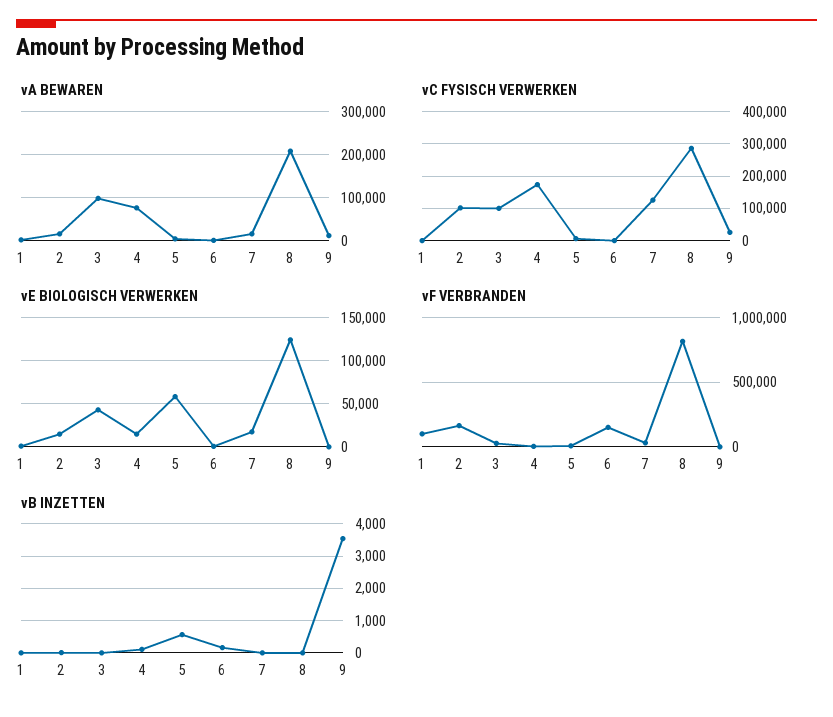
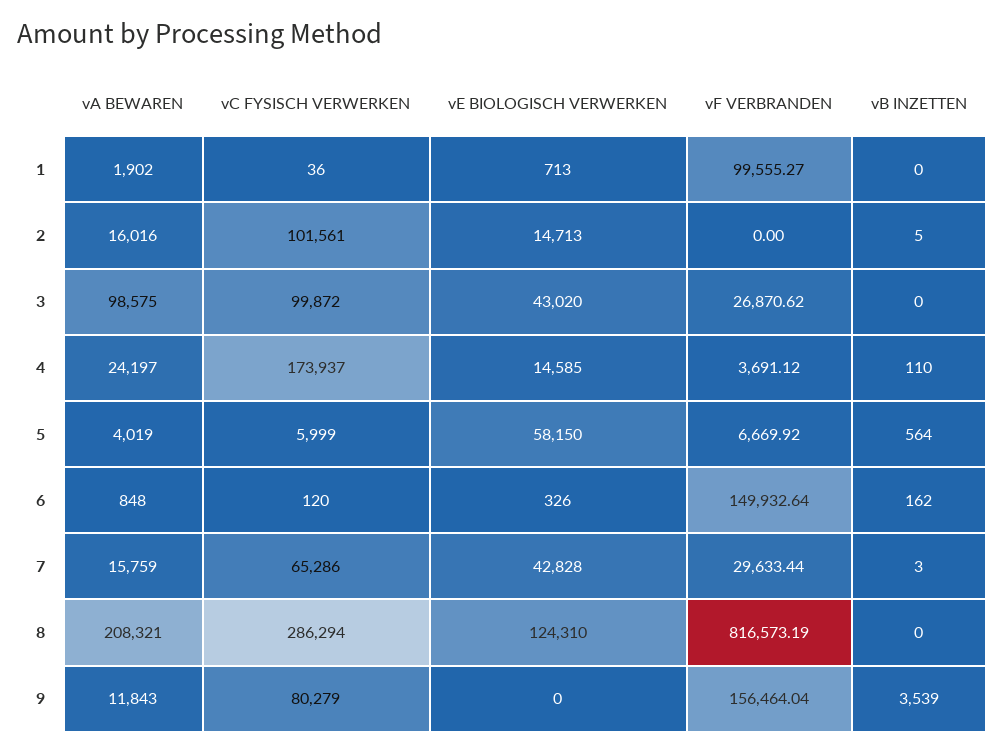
  {
    "vA BEWAREN": {
      "1": 1902,
      "2": 16016,
      "3": 98575,
-     "4": 80000,
+     "4": 24197,
      "5": 4019,
      "6": 848,
      "7": 15759,
      "8": 208321,
      "9": 11843
    },
    "vC FYSISCH VERWERKEN": {
      "1": 36,
      "2": 101561,
      "3": 99872,
      "4": 173937,
      "5": 5999,
      "6": 120,
-     "7": 120000,
+     "7": 65286,
      "8": 286294,
-     "9": 20000
+     "9": 80279
    },
    "vE BIOLOGISCH VERWERKEN": {
      "1": 713,
      "2": 14713,
      "3": 43020,
      "4": 14585,
      "5": 58150,
      "6": 326,
-     "7": 20000,
+     "7": 42828,
      "8": 124310,
      "9": 0
    },
    "vF VERBRANDEN": {
      "1": 99555.27,
-     "2": 150000,
+     "2": 0,
      "3": 26870.62,
      "4": 3691.12,
      "5": 6669.92,
      "6": 149932.64,
      "7": 29633.44,
      "8": 816573.19,
-     "9": 0
+     "9": 156464.04
    },
    "vB INZETTEN": {
      "1": 0,
      "2": 5,
      "3": 0,
      "4": 110,
      "5": 564,
      "6": 162,
      "7": 3,
      "8": 0,
      "9": 3539
    }
  }

